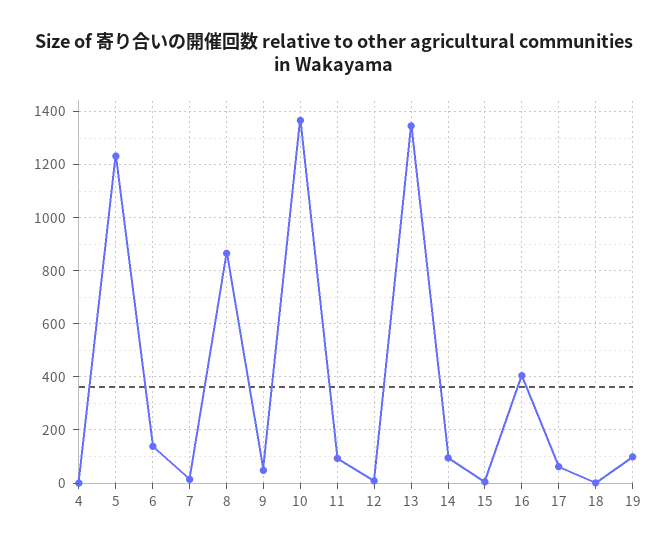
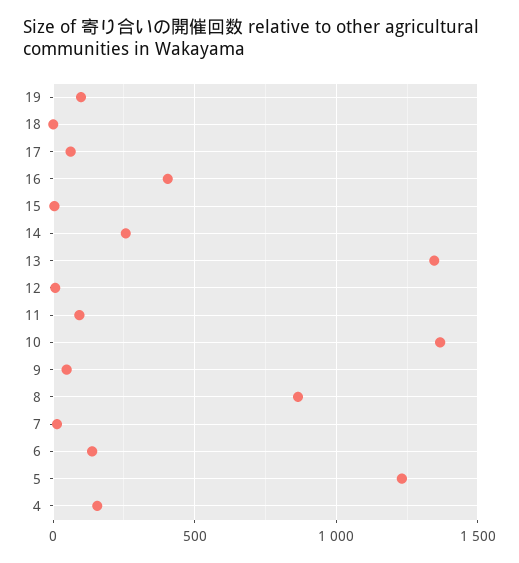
  {
-   "4": 0,
+   "4": 150,
    "5": 1225,
    "6": 150,
    "7": 25,
    "8": 875,
    "9": 50,
    "10": 1375,
    "11": 100,
    "12": 0,
    "13": 1350,
-   "14": 100,
+   "14": 250,
    "15": 0,
    "16": 400,
    "17": 50,
    "18": 0,
    "19": 100
  }

